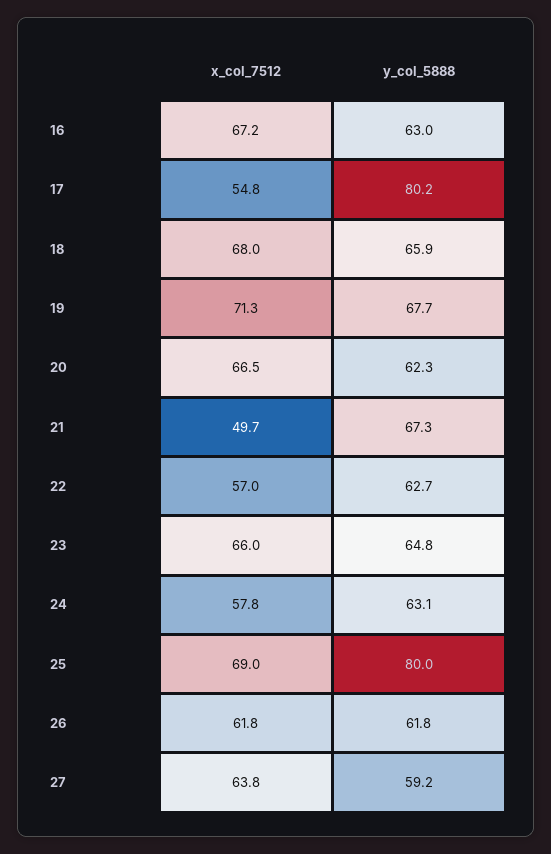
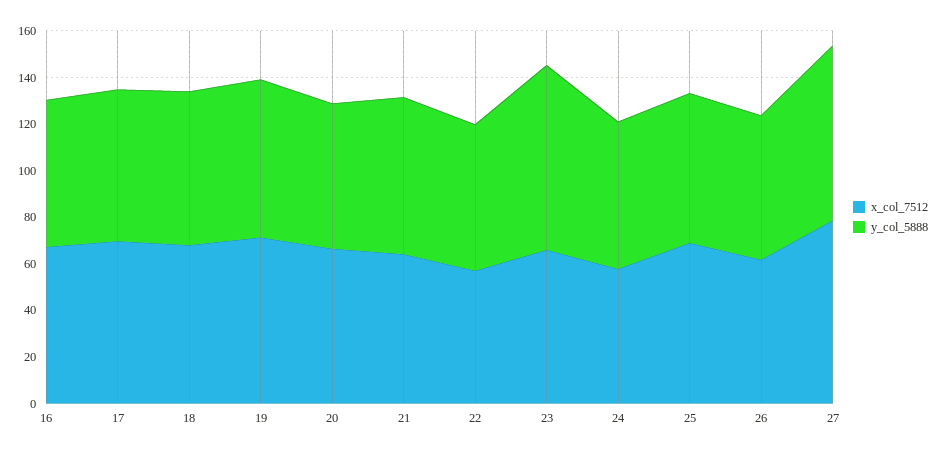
  {
    "x_col_7512": {
      "16": 67.2,
-     "17": 54.8,
+     "17": 70,
      "18": 68,
      "19": 71.3,
      "20": 66.5,
-     "21": 49.7,
+     "21": 65,
      "22": 57,
      "23": 66,
      "24": 57.8,
      "25": 69,
      "26": 61.8,
-     "27": 63.8
+     "27": 80
    },
    "y_col_5888": {
      "16": 63,
-     "17": 80.2,
+     "17": 65,
      "18": 65.9,
      "19": 67.7,
      "20": 62.3,
      "21": 67.3,
      "22": 62.7,
-     "23": 64.8,
+     "23": 80,
      "24": 63.1,
-     "25": 80,
+     "25": 65,
      "26": 61.8,
-     "27": 59.2
+     "27": 75
    }
  }

